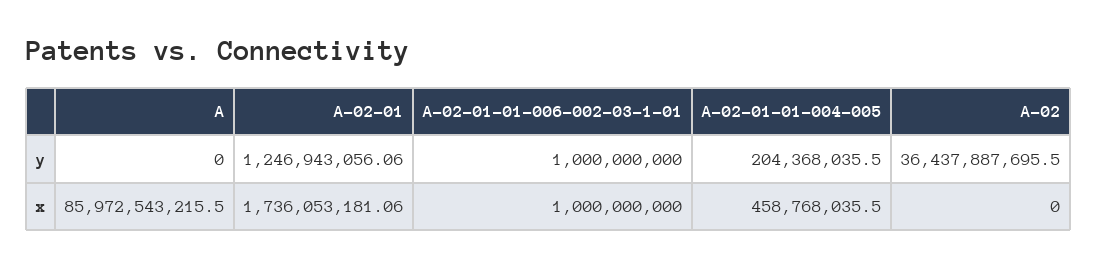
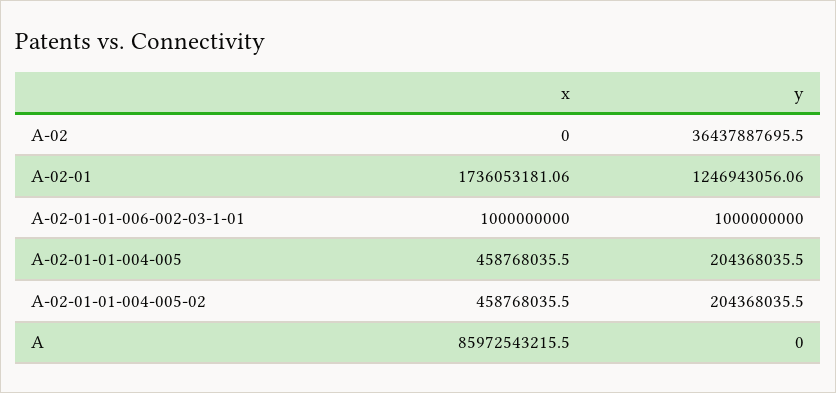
  {
    "A": {
      "y": 0,
      "x": 85972543215.5
    },
    "A-02-01": {
      "y": 1246943056.06,
      "x": 1736053181.06
    },
    "A-02-01-01-006-002-03-1-01": {
      "y": 1000000000,
      "x": 1000000000
    },
    "A-02-01-01-004-005": {
      "y": 204368035.5,
      "x": 458768035.5
    },
    "A-02": {
      "y": 36437887695.5,
      "x": 0
-   }
+   },
+   "A-02-01-01-004-005-02": {
+     "x": 458768035.5,
+     "y": 204368035.5
+   }
  }

